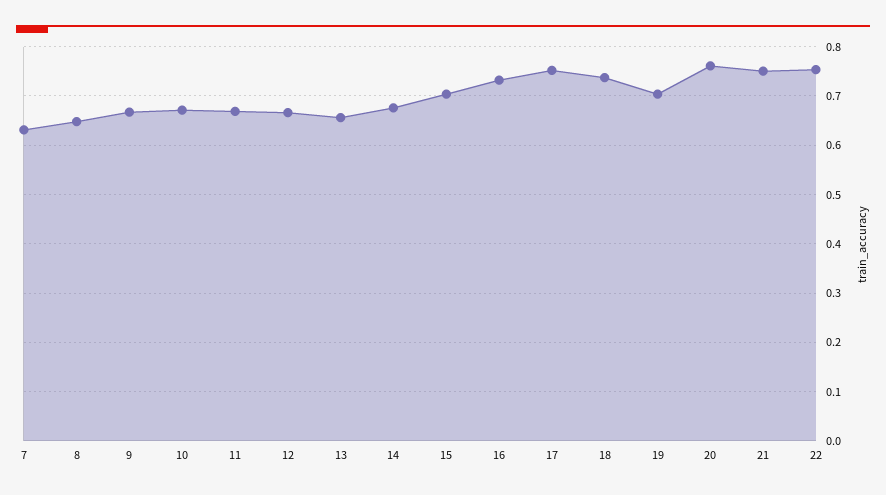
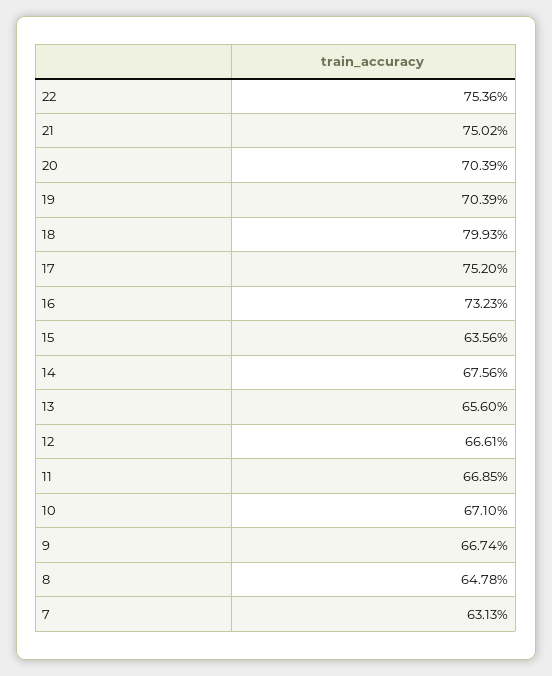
  {
    "7": 0.6313,
    "8": 0.6478,
    "9": 0.6674,
    "10": 0.671,
    "11": 0.6685,
    "12": 0.6661,
    "13": 0.656,
    "14": 0.6756,
-   "15": 0.7,
+   "15": 0.6356,
    "16": 0.7323,
    "17": 0.752,
-   "18": 0.74,
+   "18": 0.7993,
    "19": 0.7039,
-   "20": 0.76,
+   "20": 0.7039,
    "21": 0.7502,
    "22": 0.7536
  }

